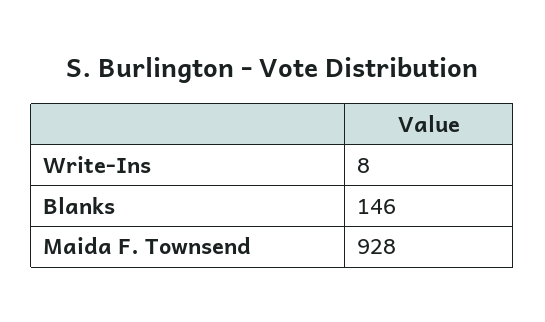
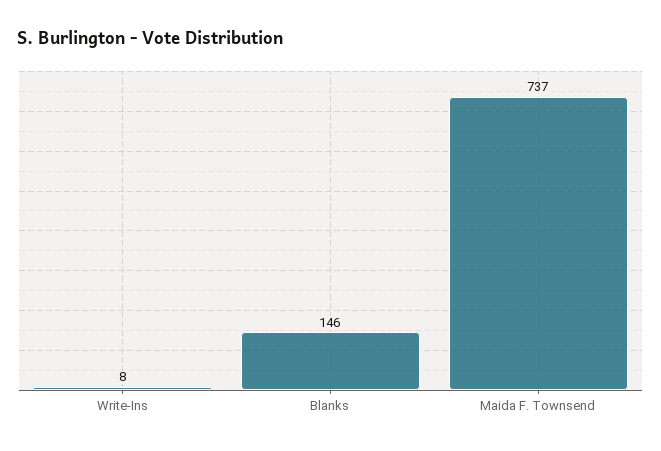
  {
    "Write-Ins": 8,
    "Blanks": 146,
-   "Maida F. Townsend": 928
+   "Maida F. Townsend": 737
  }

